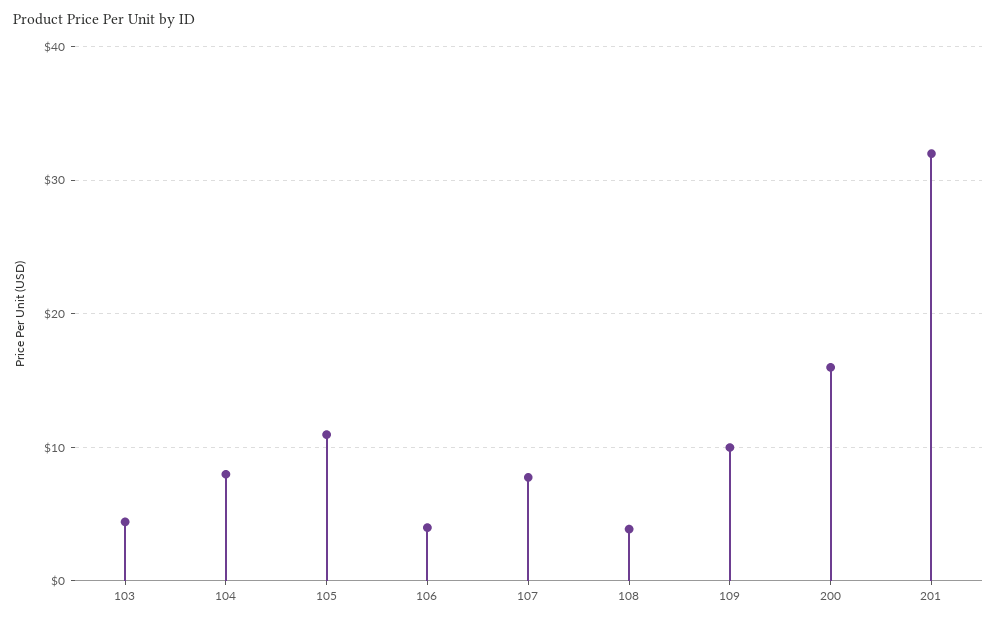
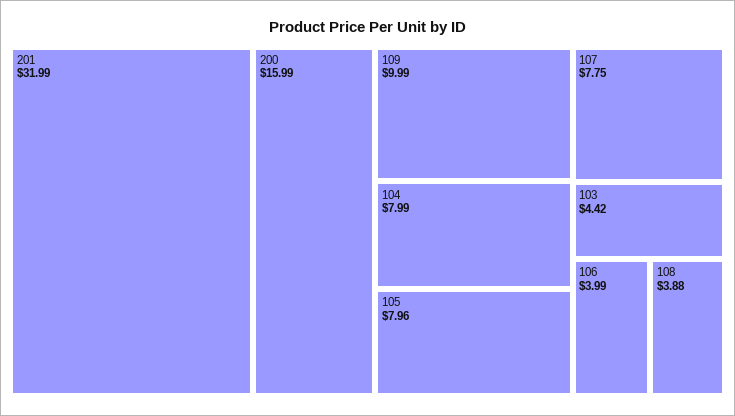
  {
    "103": 4.42,
    "104": 7.99,
-   "105": 11,
+   "105": 7.96,
    "106": 3.99,
    "107": 7.75,
    "108": 3.88,
    "109": 9.99,
    "200": 15.99,
    "201": 31.99
  }

